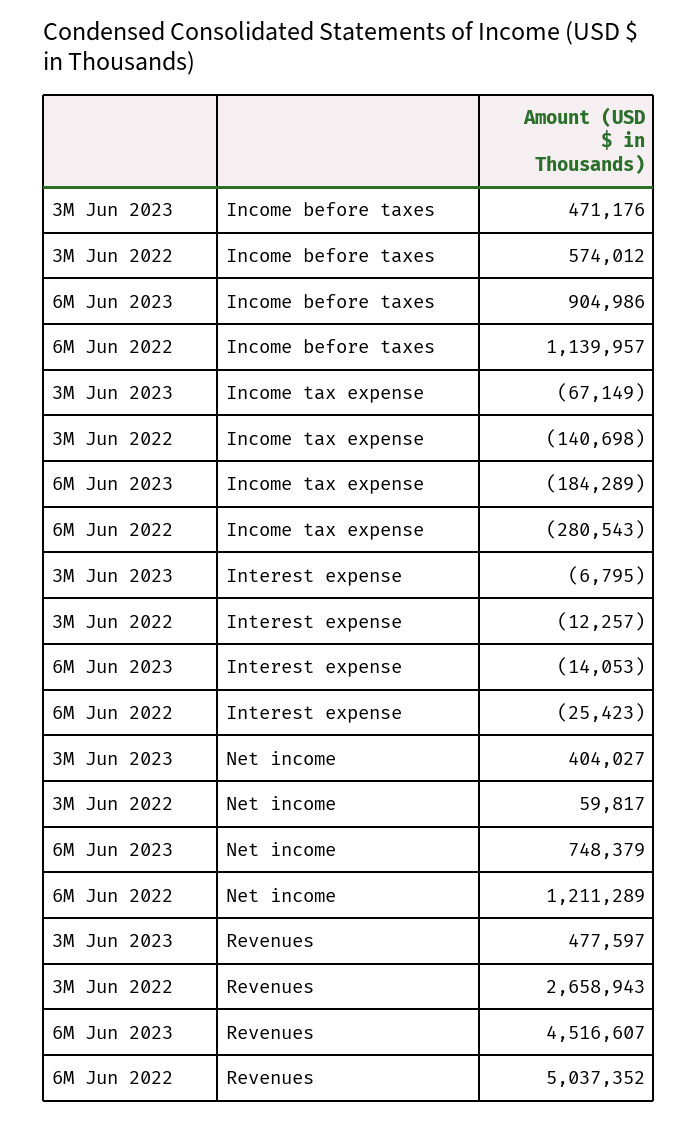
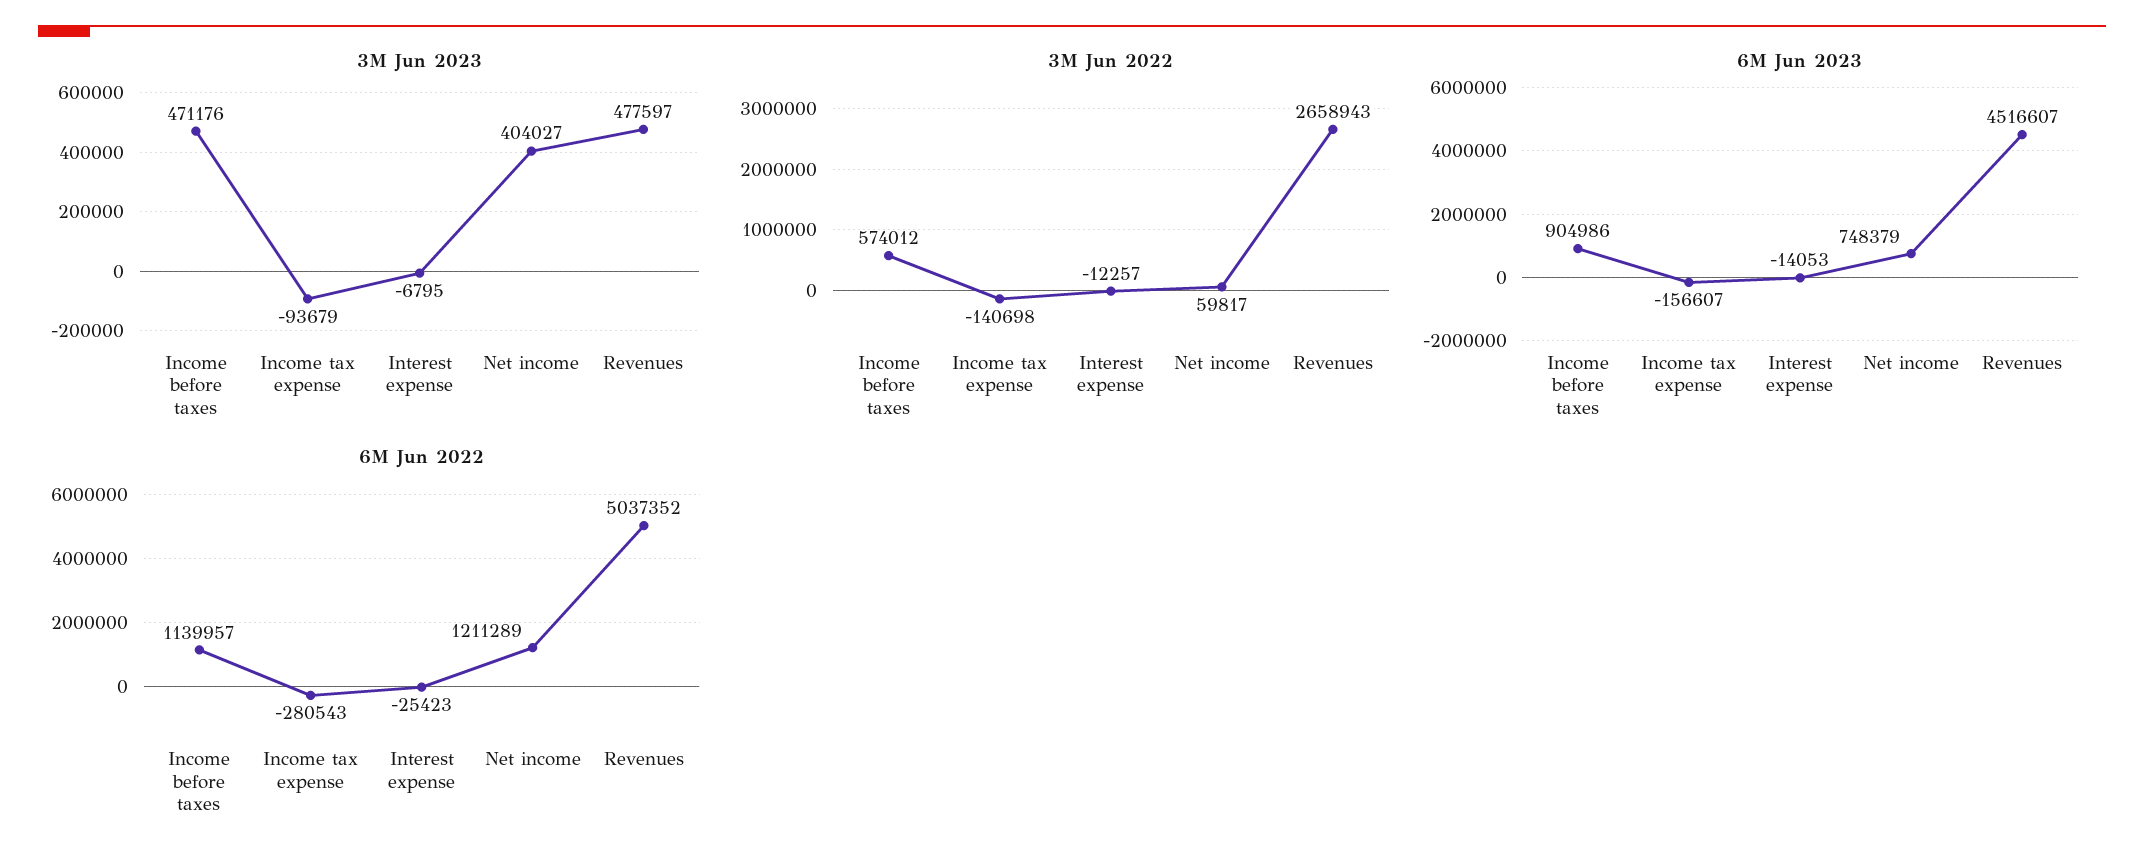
  {
    "3M Jun 2023": {
      "Income before taxes": 471176,
-     "Income tax expense": -67149,
+     "Income tax expense": -93679,
      "Interest expense": -6795,
      "Net income": 404027,
      "Revenues": 477597
    },
    "3M Jun 2022": {
      "Income before taxes": 574012,
      "Income tax expense": -140698,
      "Interest expense": -12257,
      "Net income": 59817,
      "Revenues": 2658943
    },
    "6M Jun 2023": {
      "Income before taxes": 904986,
-     "Income tax expense": -184289,
+     "Income tax expense": -156607,
      "Interest expense": -14053,
      "Net income": 748379,
      "Revenues": 4516607
    },
    "6M Jun 2022": {
      "Income before taxes": 1139957,
      "Income tax expense": -280543,
      "Interest expense": -25423,
      "Net income": 1211289,
      "Revenues": 5037352
    }
  }

